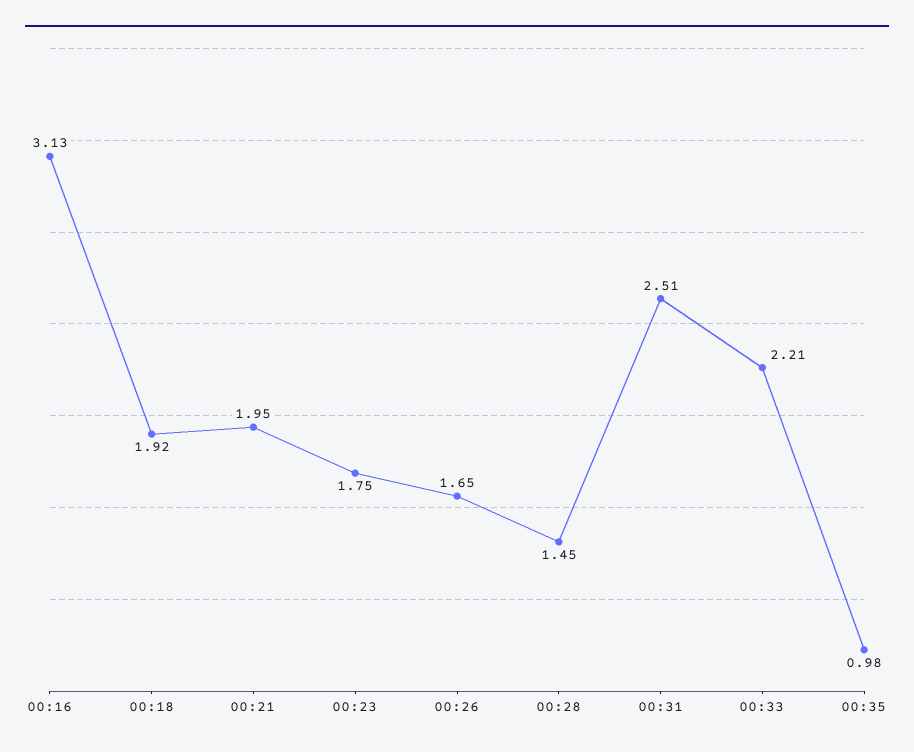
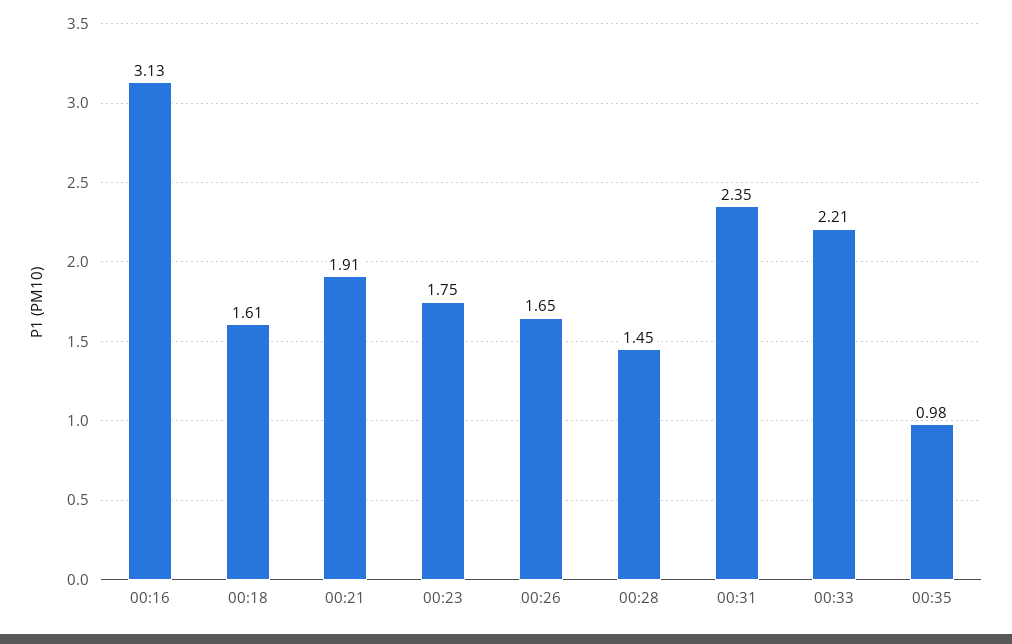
  {
    "00:16": 3.13,
-   "00:18": 1.92,
+   "00:18": 1.61,
-   "00:21": 1.95,
+   "00:21": 1.91,
    "00:23": 1.75,
    "00:26": 1.65,
    "00:28": 1.45,
-   "00:31": 2.51,
+   "00:31": 2.35,
    "00:33": 2.21,
    "00:35": 0.98
  }

